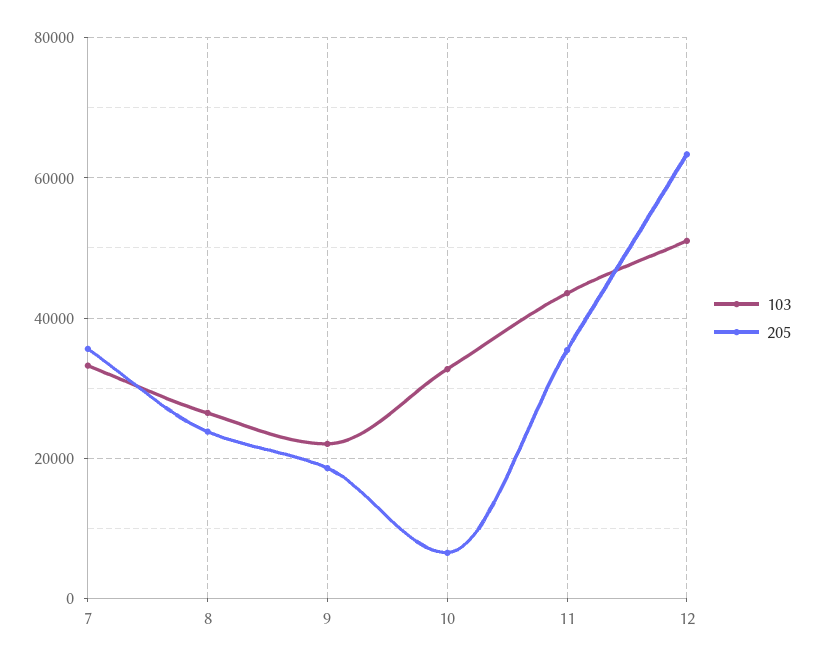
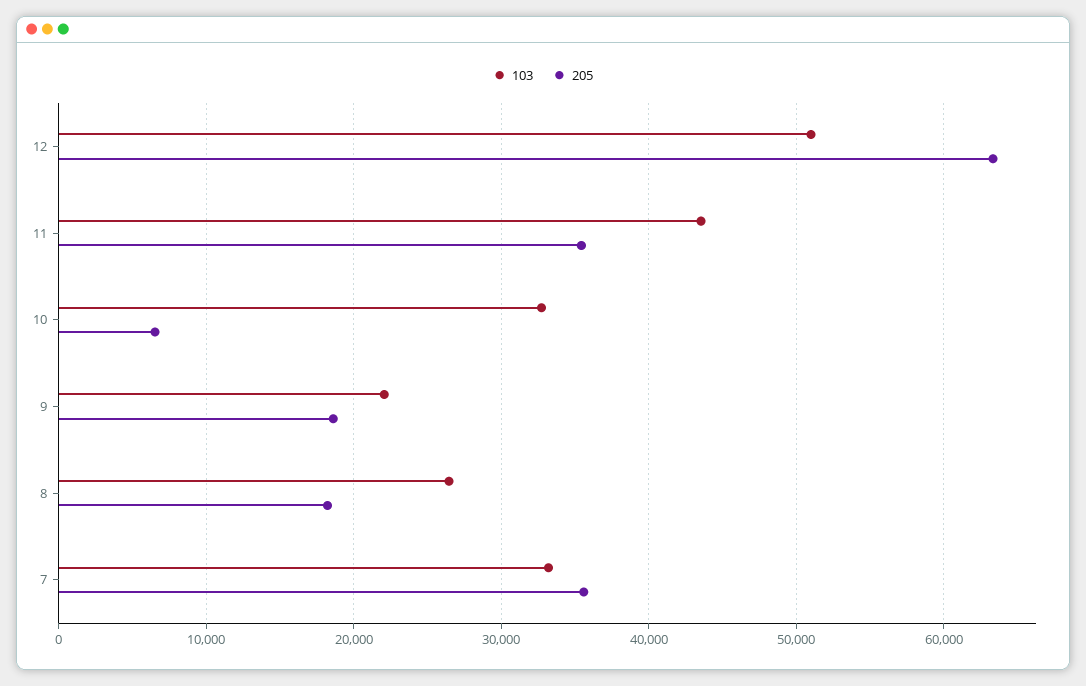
  {
    "103": {
      "7": 33000,
      "8": 26000,
      "9": 22000,
      "10": 33000,
      "11": 44000,
      "12": 51000
    },
    "205": {
      "7": 36000,
-     "8": 24000,
+     "8": 18000,
      "9": 19000,
      "10": 7000,
      "11": 35000,
      "12": 63000
    }
  }

